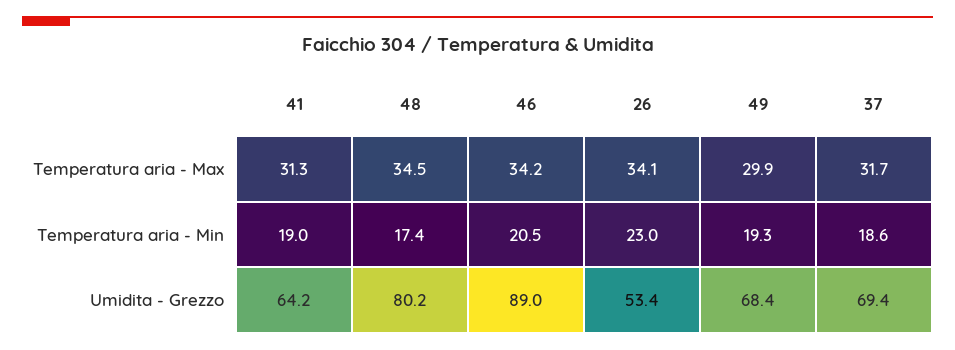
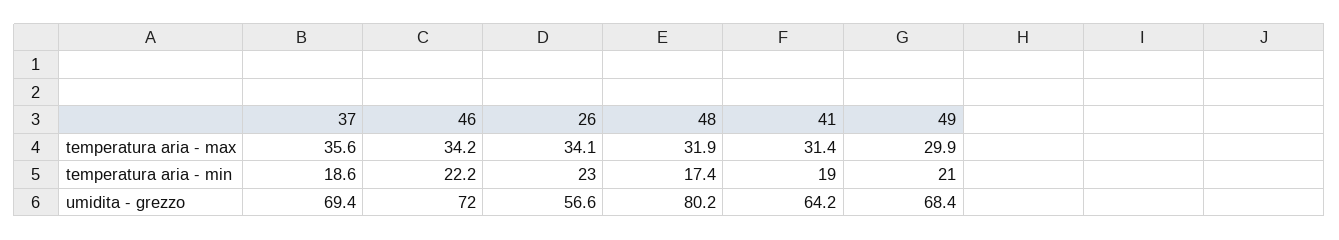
  {
    "41": {
-     "Temperatura aria - Max": 31.3,
+     "Temperatura aria - Max": 31.4,
      "Temperatura aria - Min": 19,
      "Umidita - Grezzo": 64.2
    },
    "48": {
-     "Temperatura aria - Max": 34.5,
+     "Temperatura aria - Max": 31.9,
      "Temperatura aria - Min": 17.4,
      "Umidita - Grezzo": 80.2
    },
    "46": {
      "Temperatura aria - Max": 34.2,
-     "Temperatura aria - Min": 20.5,
+     "Temperatura aria - Min": 22.2,
-     "Umidita - Grezzo": 89
+     "Umidita - Grezzo": 72
    },
    "26": {
      "Temperatura aria - Max": 34.1,
      "Temperatura aria - Min": 23,
-     "Umidita - Grezzo": 53.4
+     "Umidita - Grezzo": 56.6
    },
    "49": {
      "Temperatura aria - Max": 29.9,
-     "Temperatura aria - Min": 19.3,
+     "Temperatura aria - Min": 21,
      "Umidita - Grezzo": 68.4
    },
    "37": {
-     "Temperatura aria - Max": 31.7,
+     "Temperatura aria - Max": 35.6,
      "Temperatura aria - Min": 18.6,
      "Umidita - Grezzo": 69.4
    }
  }

